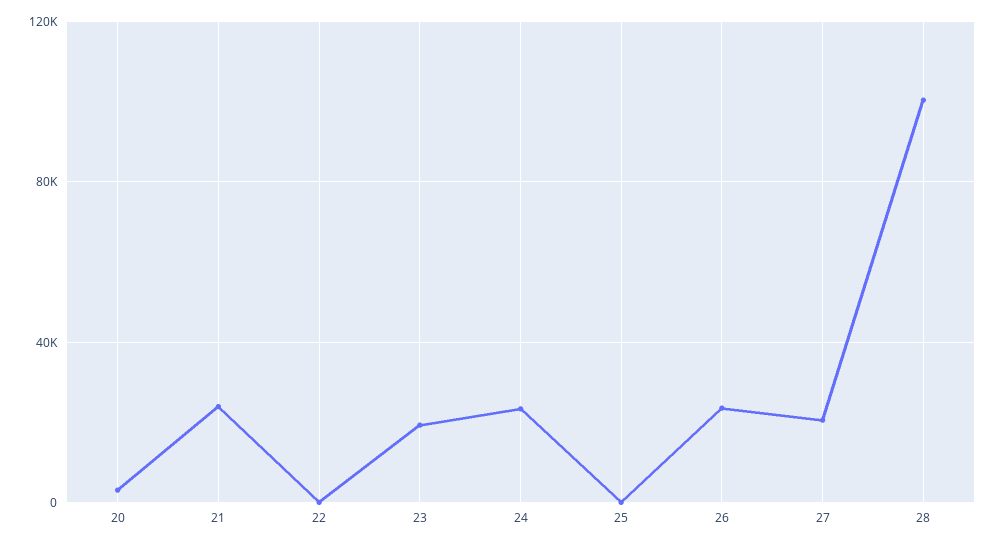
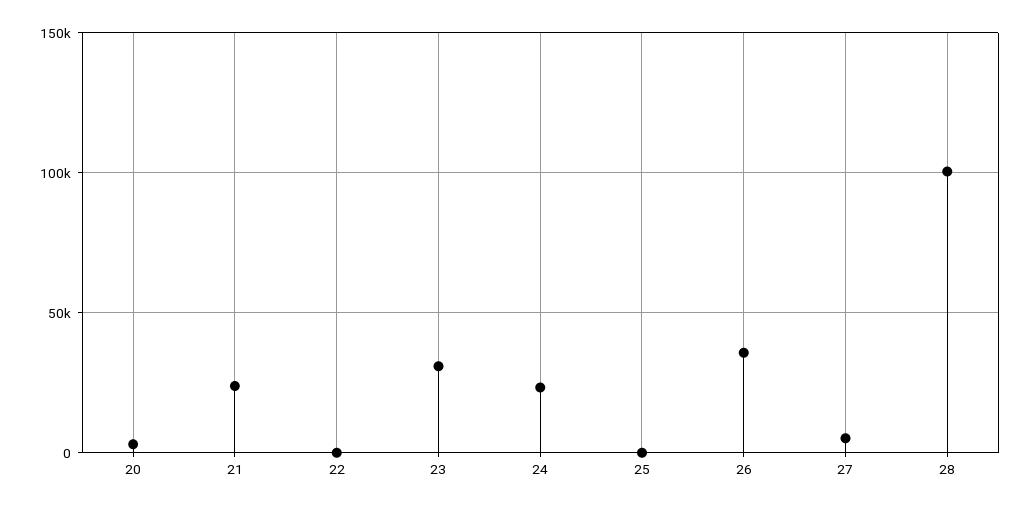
  {
    "20": 5000,
    "21": 25000,
    "22": 0,
-   "23": 20000,
+   "23": 30000,
    "24": 25000,
    "25": 0,
-   "26": 25000,
+   "26": 35000,
-   "27": 20000,
+   "27": 5000,
    "28": 100000
  }

